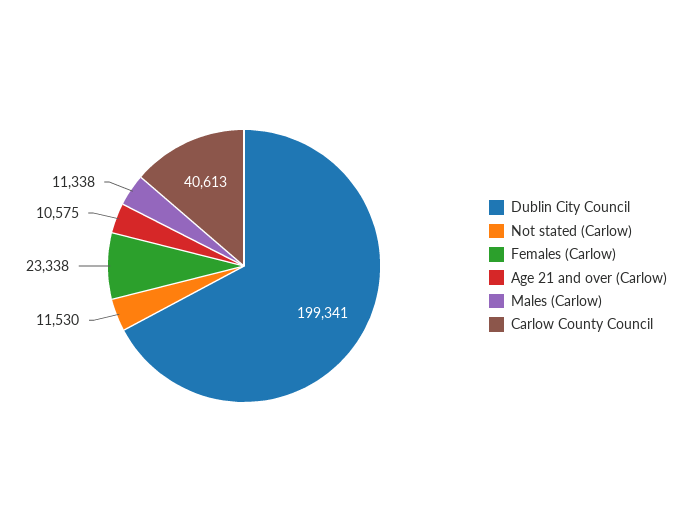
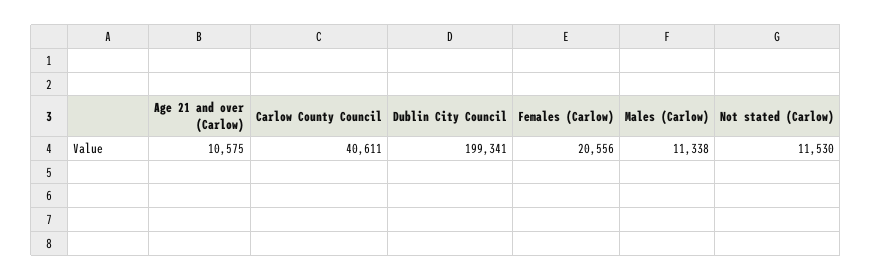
  {
    "Dublin City Council": 199341,
    "Not stated (Carlow)": 11530,
-   "Females (Carlow)": 23338,
+   "Females (Carlow)": 20556,
    "Age 21 and over (Carlow)": 10575,
    "Males (Carlow)": 11338,
-   "Carlow County Council": 40613
+   "Carlow County Council": 40611
  }

